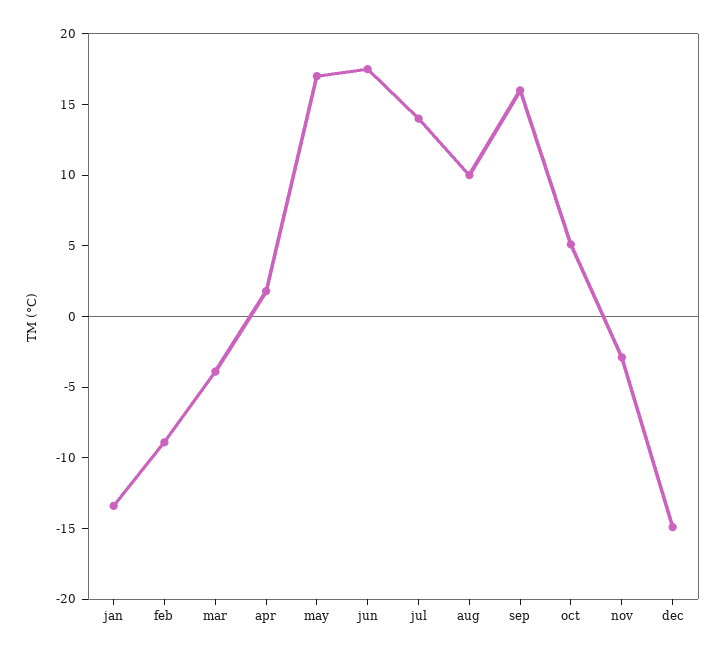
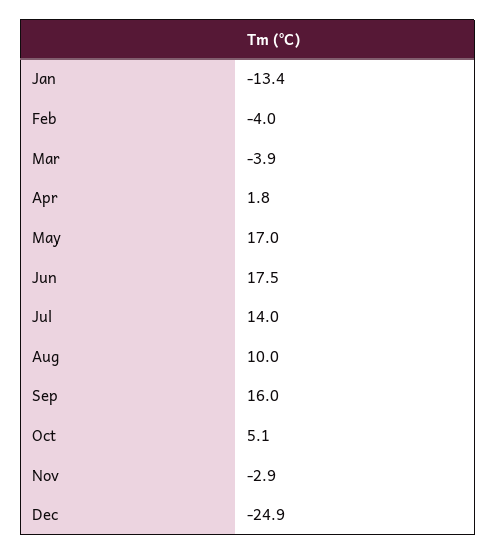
  {
    "jan": -13.4,
-   "feb": -9,
+   "feb": -4,
    "mar": -3.9,
    "apr": 1.8,
    "may": 17,
    "jun": 17.5,
    "jul": 14,
    "aug": 10,
    "sep": 16,
    "oct": 5.1,
    "nov": -2.9,
-   "dec": -15
+   "dec": -24.9
  }

